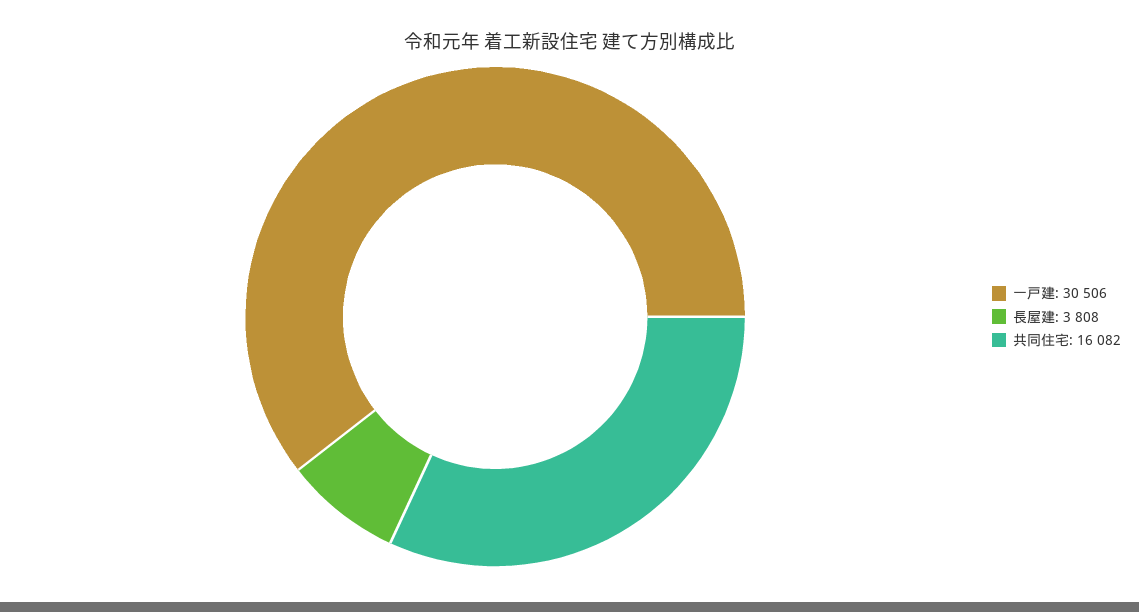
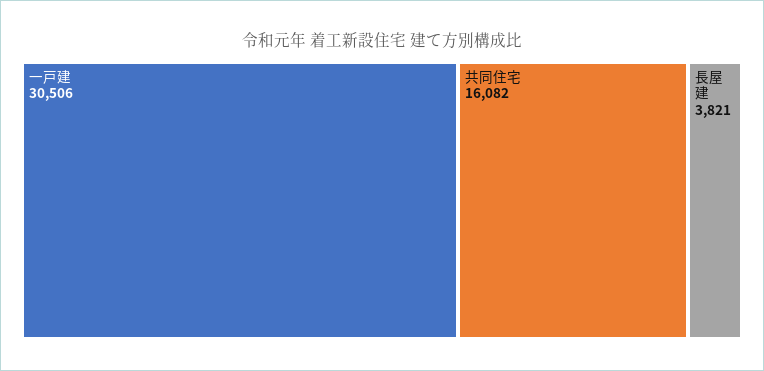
  {
    "一戸建": 30506,
-   "長屋建": 3808,
+   "長屋建": 3821,
    "共同住宅": 16082
  }

